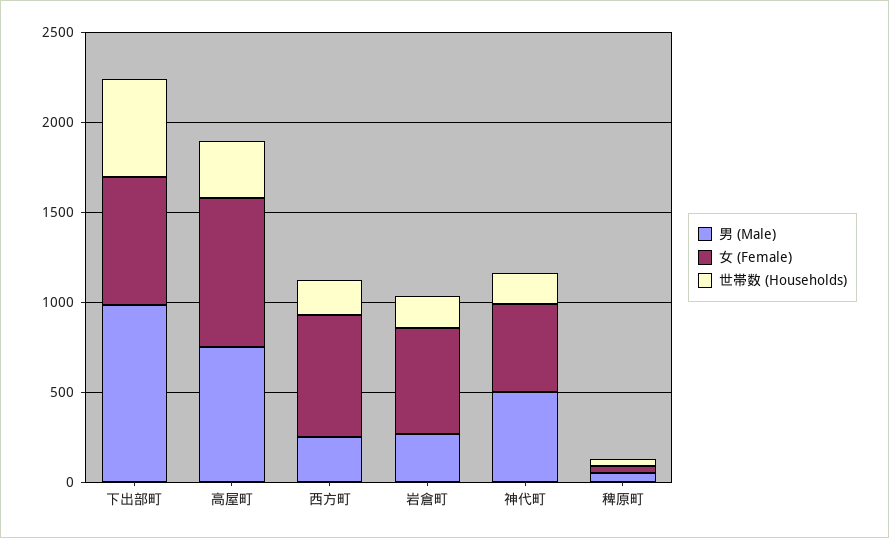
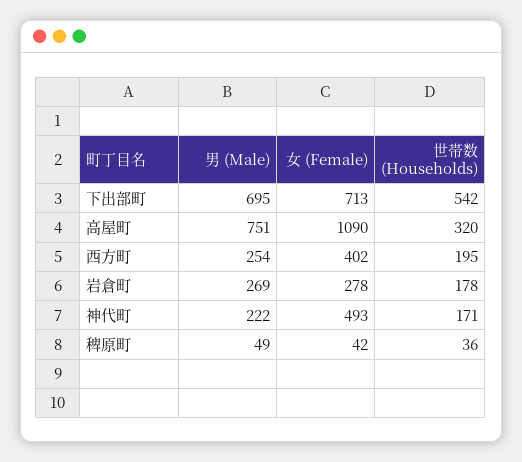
  {
    "男 (Male)": {
-     "下出部町": 1000,
+     "下出部町": 695,
      "高屋町": 751,
      "西方町": 254,
      "岩倉町": 269,
-     "神代町": 500,
+     "神代町": 222,
      "稗原町": 49
    },
    "女 (Female)": {
      "下出部町": 713,
-     "高屋町": 800,
+     "高屋町": 1090,
-     "西方町": 700,
+     "西方町": 402,
-     "岩倉町": 600,
+     "岩倉町": 278,
      "神代町": 493,
      "稗原町": 42
    },
    "世帯数 (Households)": {
      "下出部町": 542,
      "高屋町": 320,
      "西方町": 195,
      "岩倉町": 178,
      "神代町": 171,
      "稗原町": 36
    }
  }

